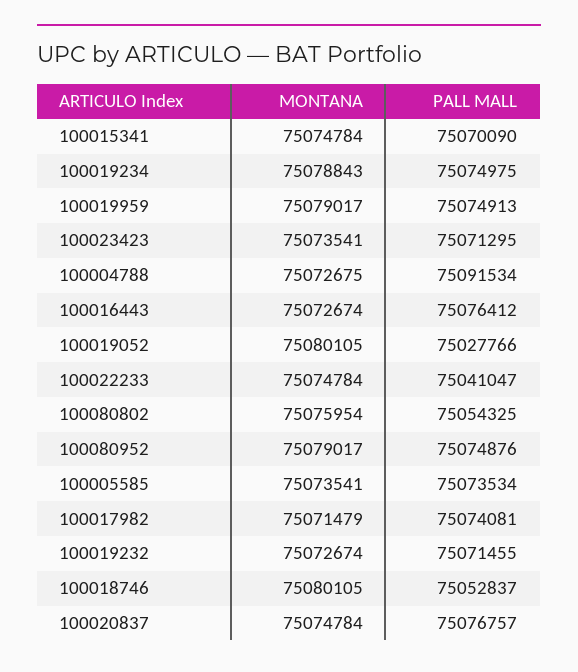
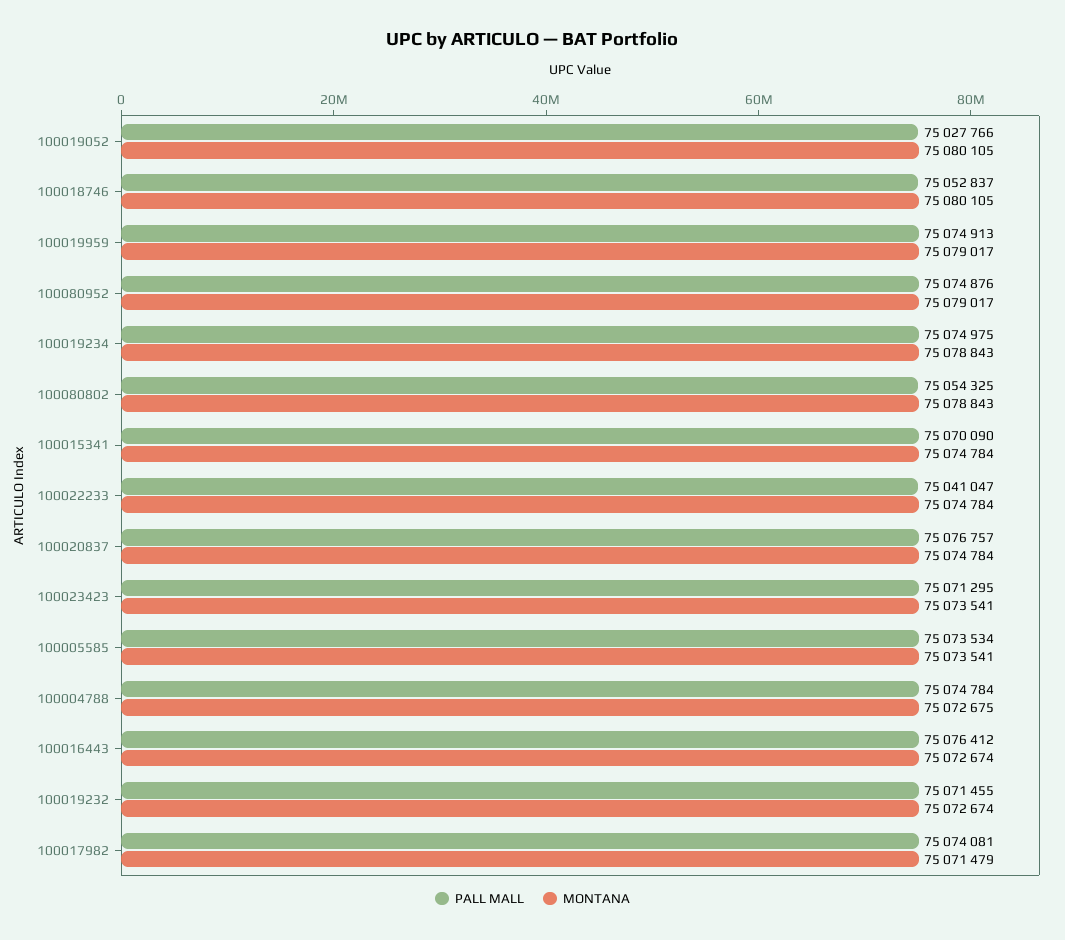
  {
    "MONTANA": {
      "100015341": 75074784,
      "100019234": 75078843,
      "100019959": 75079017,
      "100023423": 75073541,
      "100004788": 75072675,
      "100016443": 75072674,
      "100019052": 75080105,
      "100022233": 75074784,
-     "100080802": 75075954,
+     "100080802": 75078843,
      "100080952": 75079017,
      "100005585": 75073541,
      "100017982": 75071479,
      "100019232": 75072674,
      "100018746": 75080105,
      "100020837": 75074784
    },
    "PALL MALL": {
      "100015341": 75070090,
      "100019234": 75074975,
      "100019959": 75074913,
      "100023423": 75071295,
-     "100004788": 75091534,
+     "100004788": 75074784,
      "100016443": 75076412,
      "100019052": 75027766,
      "100022233": 75041047,
      "100080802": 75054325,
      "100080952": 75074876,
      "100005585": 75073534,
      "100017982": 75074081,
      "100019232": 75071455,
      "100018746": 75052837,
      "100020837": 75076757
    }
  }

